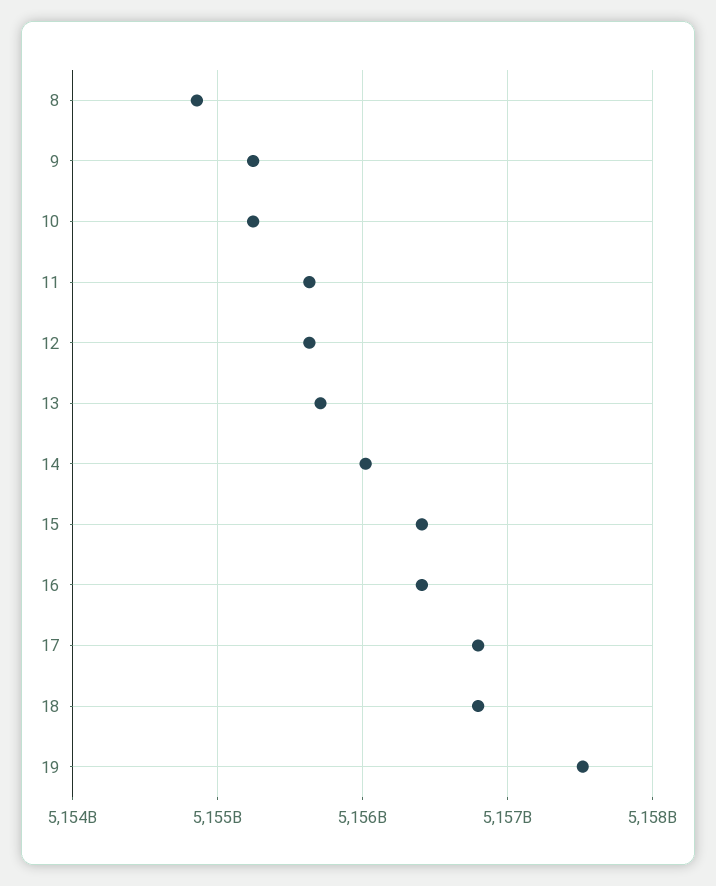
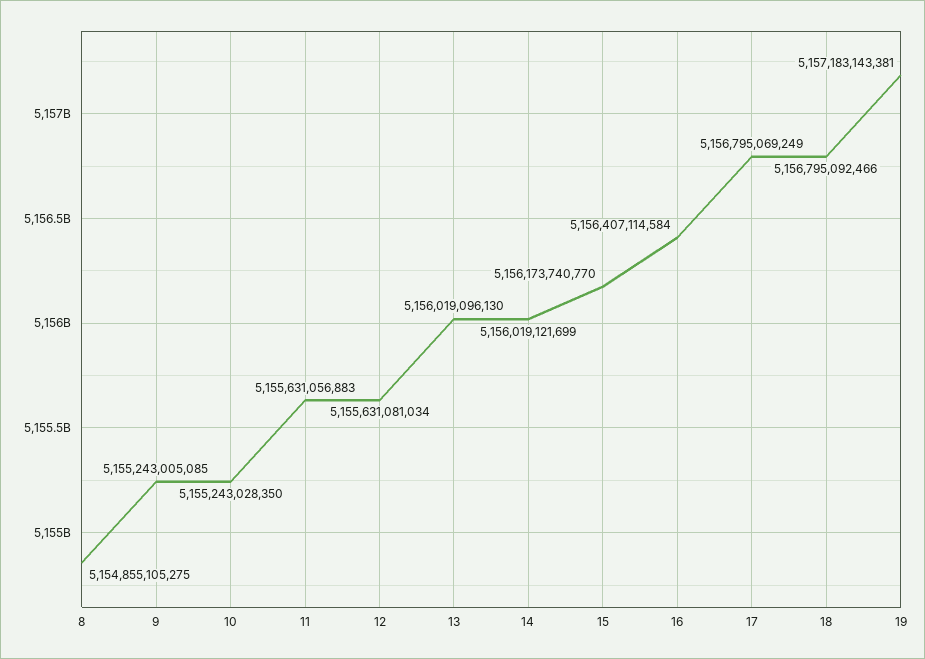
  {
    "8": 5154855105275,
    "9": 5155243005085,
    "10": 5155243028350,
    "11": 5155631056883,
    "12": 5155631081034,
-   "13": 5155700000000,
+   "13": 5156019096130,
    "14": 5156019121699,
-   "15": 5156400000000,
+   "15": 5156173740770,
    "16": 5156407114584,
    "17": 5156795069249,
    "18": 5156795092466,
-   "19": 5157500000000
+   "19": 5157183143381
  }

